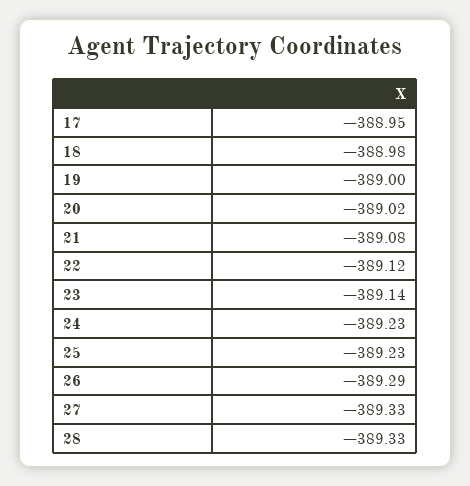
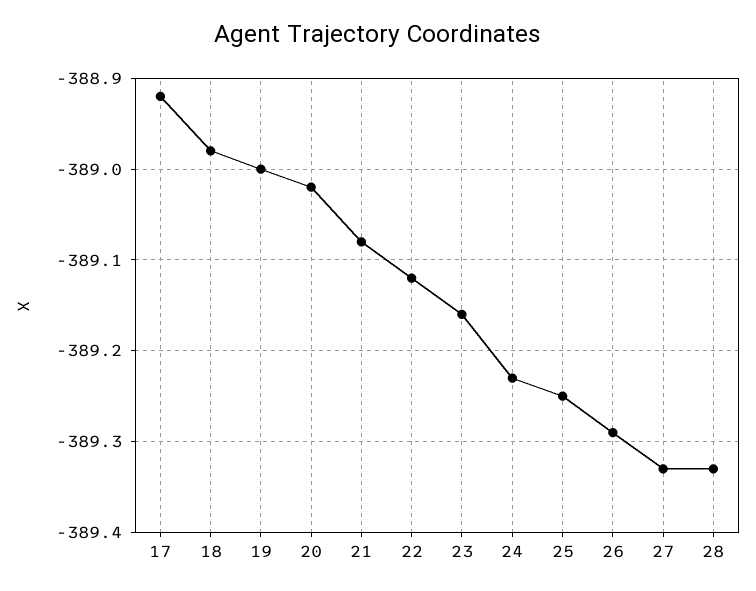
  {
-   "17": -388.95,
+   "17": -388.92,
    "18": -388.98,
    "19": -389,
    "20": -389.02,
    "21": -389.08,
    "22": -389.12,
-   "23": -389.14,
+   "23": -389.16,
    "24": -389.23,
-   "25": -389.23,
+   "25": -389.25,
    "26": -389.29,
    "27": -389.33,
    "28": -389.33
  }

